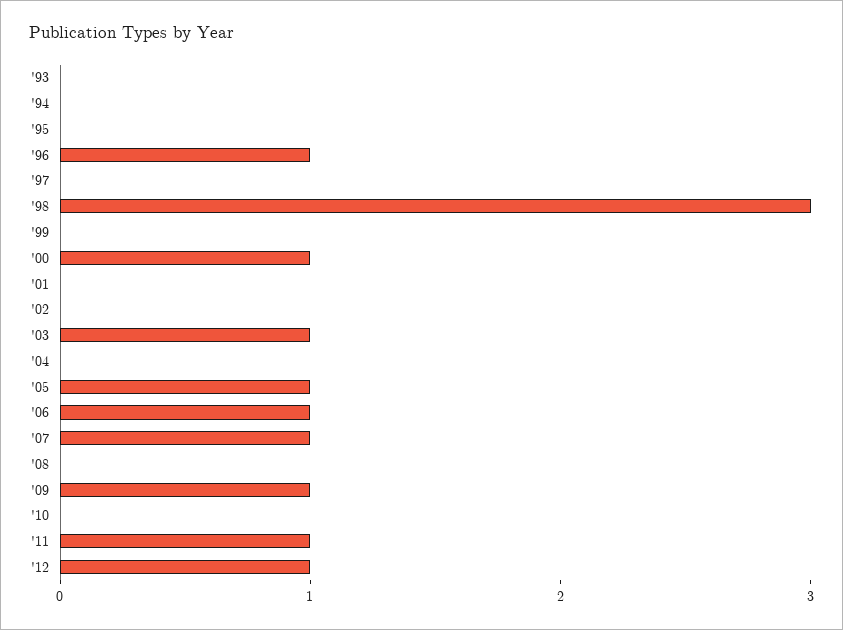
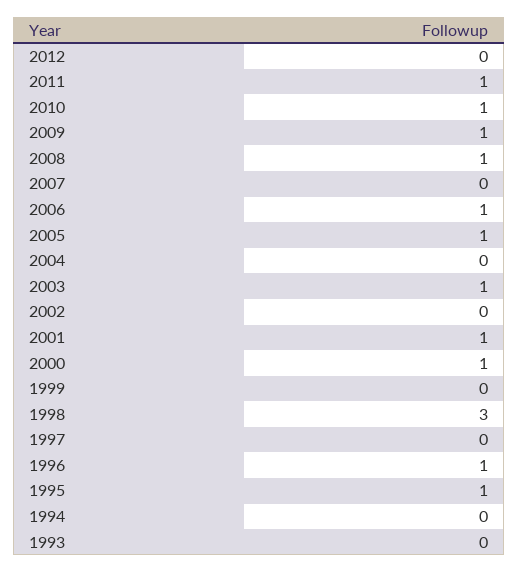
  {
    "'93": 0,
    "'94": 0,
-   "'95": 0,
+   "'95": 1,
    "'96": 1,
    "'97": 0,
    "'98": 3,
    "'99": 0,
    "'00": 1,
-   "'01": 0,
+   "'01": 1,
    "'02": 0,
    "'03": 1,
    "'04": 0,
    "'05": 1,
    "'06": 1,
-   "'07": 1,
+   "'07": 0,
-   "'08": 0,
+   "'08": 1,
    "'09": 1,
-   "'10": 0,
+   "'10": 1,
    "'11": 1,
-   "'12": 1
+   "'12": 0
  }

